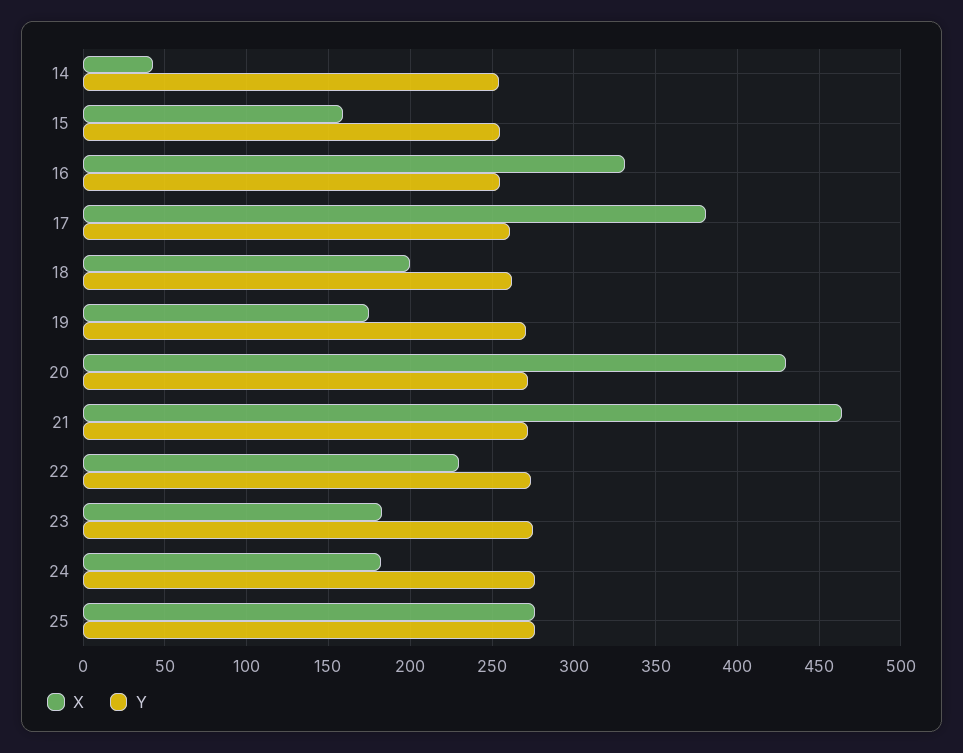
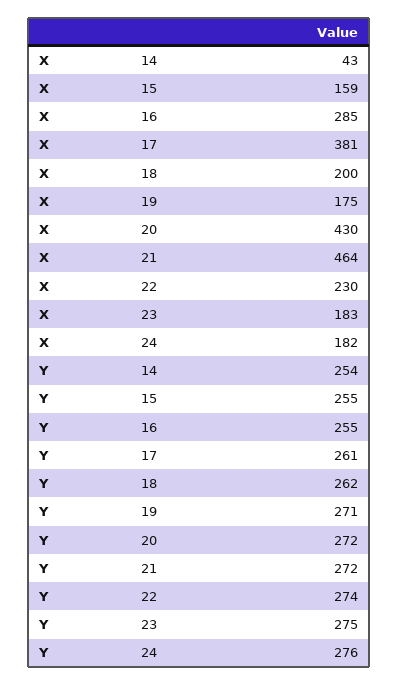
  {
    "X": {
      "14": 43,
      "15": 159,
-     "16": 330,
+     "16": 285,
      "17": 381,
      "18": 200,
      "19": 175,
      "20": 430,
      "21": 464,
      "22": 230,
      "23": 183,
-     "24": 182,
+     "24": 182
-     "25": 275
    },
    "Y": {
      "14": 254,
      "15": 255,
      "16": 255,
      "17": 261,
      "18": 262,
      "19": 271,
      "20": 272,
      "21": 272,
      "22": 274,
      "23": 275,
-     "24": 276,
+     "24": 276
-     "25": 275
    }
  }

